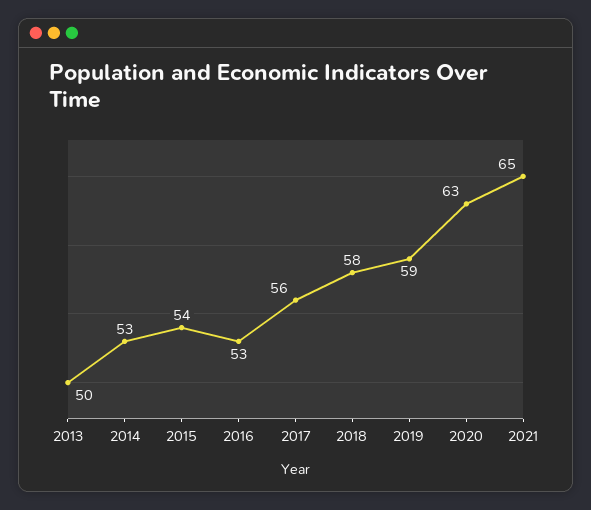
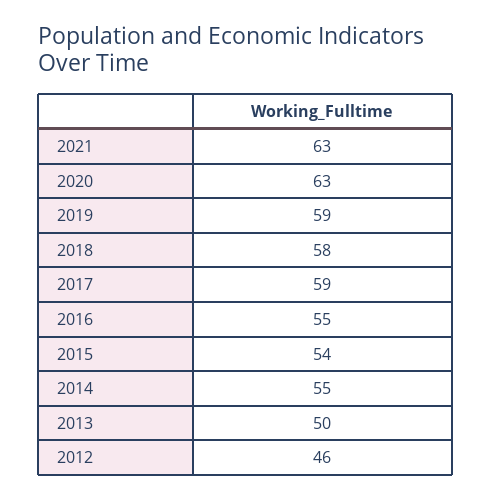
  {
    "2013": 50,
-   "2014": 53,
+   "2014": 55,
    "2015": 54,
-   "2016": 53,
+   "2016": 55,
-   "2017": 56,
+   "2017": 59,
    "2018": 58,
    "2019": 59,
    "2020": 63,
-   "2021": 65
+   "2021": 63,
+   "2012": 46
  }

